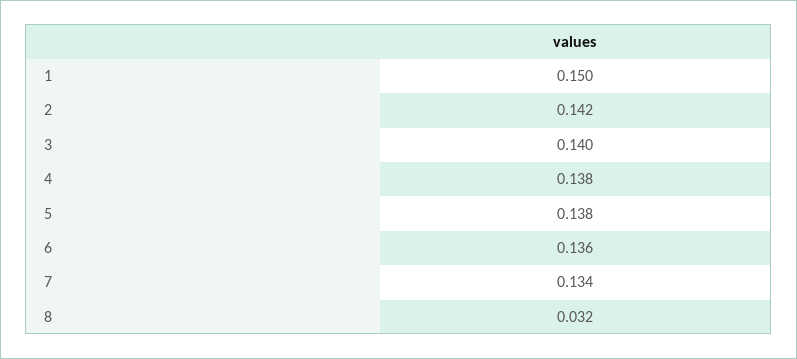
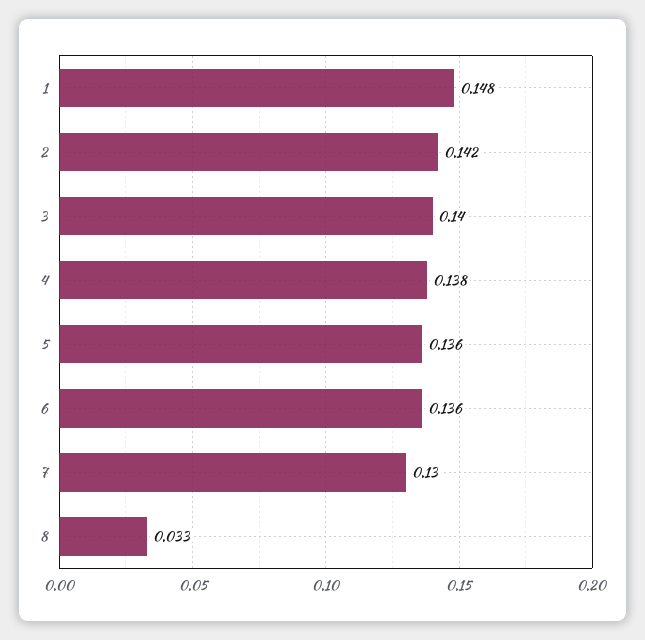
  {
-   "1": 0.15,
+   "1": 0.148,
    "2": 0.142,
    "3": 0.14,
    "4": 0.138,
-   "5": 0.138,
+   "5": 0.136,
    "6": 0.136,
-   "7": 0.134,
+   "7": 0.13,
-   "8": 0.032
+   "8": 0.033
  }

